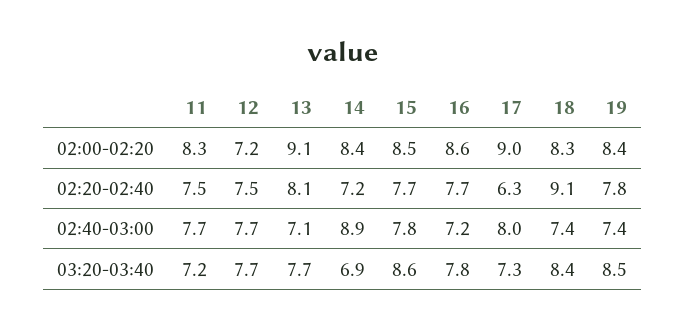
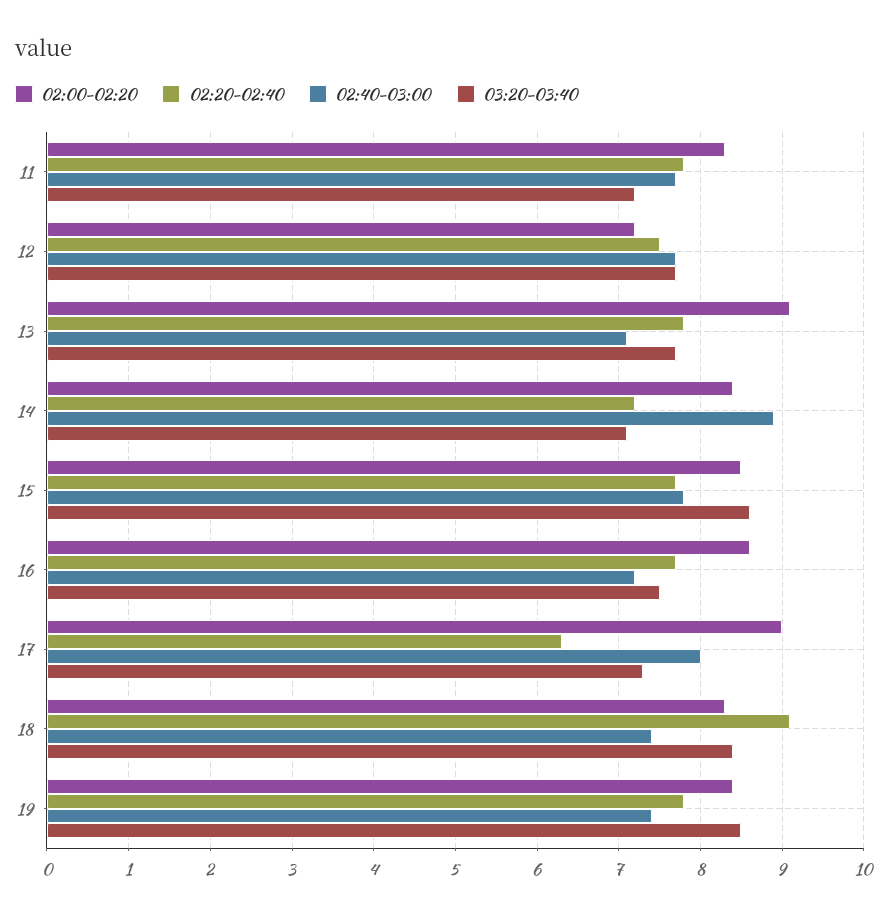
  {
    "02:00-02:20": {
      "11": 8.3,
      "12": 7.2,
      "13": 9.1,
      "14": 8.4,
      "15": 8.5,
      "16": 8.6,
      "17": 9,
      "18": 8.3,
      "19": 8.4
    },
    "02:20-02:40": {
-     "11": 7.5,
+     "11": 7.8,
      "12": 7.5,
-     "13": 8.1,
+     "13": 7.8,
      "14": 7.2,
      "15": 7.7,
      "16": 7.7,
      "17": 6.3,
      "18": 9.1,
      "19": 7.8
    },
    "02:40-03:00": {
      "11": 7.7,
      "12": 7.7,
      "13": 7.1,
      "14": 8.9,
      "15": 7.8,
      "16": 7.2,
      "17": 8,
      "18": 7.4,
      "19": 7.4
    },
    "03:20-03:40": {
      "11": 7.2,
      "12": 7.7,
      "13": 7.7,
-     "14": 6.9,
+     "14": 7.1,
      "15": 8.6,
-     "16": 7.8,
+     "16": 7.5,
      "17": 7.3,
      "18": 8.4,
      "19": 8.5
    }
  }

